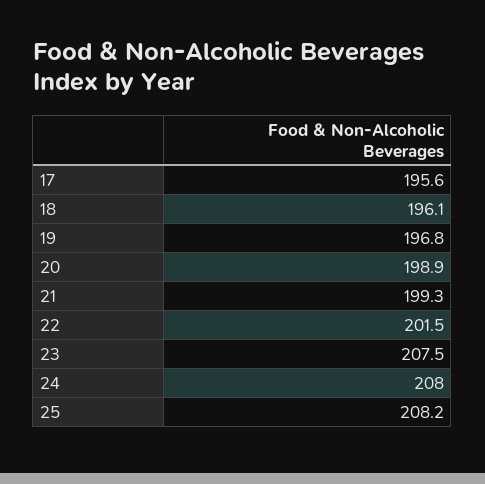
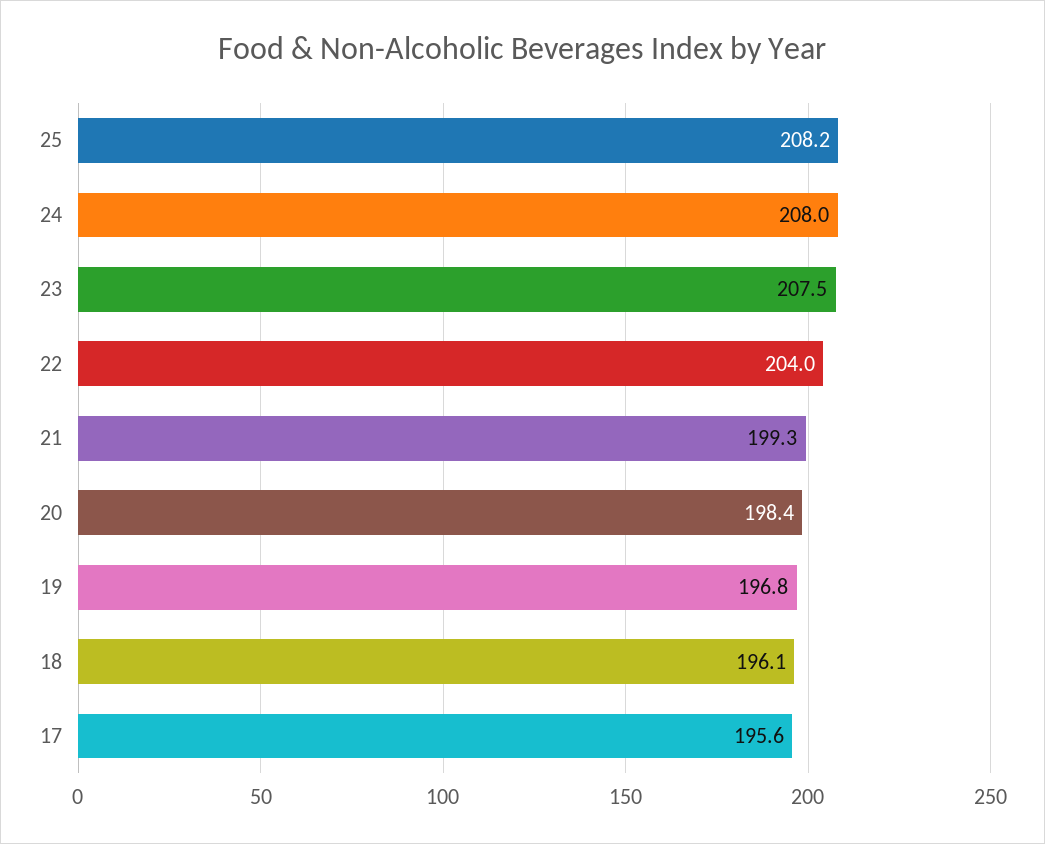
  {
    "17": 195.6,
    "18": 196.1,
    "19": 196.8,
-   "20": 198.9,
+   "20": 198.4,
    "21": 199.3,
-   "22": 201.5,
+   "22": 204,
    "23": 207.5,
    "24": 208,
    "25": 208.2
  }

